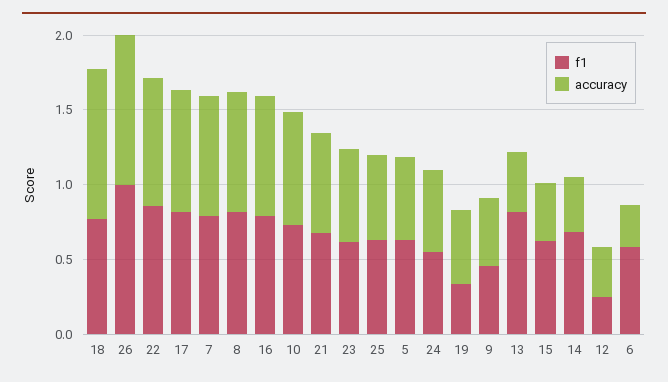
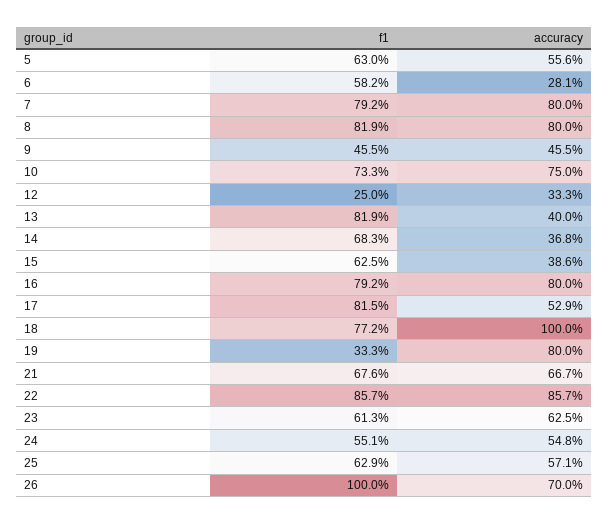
  {
    "f1": {
      "18": 0.772,
      "26": 1,
      "22": 0.857,
      "17": 0.815,
      "7": 0.792,
      "8": 0.819,
      "16": 0.792,
      "10": 0.733,
      "21": 0.676,
      "23": 0.613,
      "25": 0.629,
      "5": 0.63,
      "24": 0.551,
      "19": 0.333,
      "9": 0.455,
      "13": 0.819,
      "15": 0.625,
      "14": 0.683,
      "12": 0.25,
      "6": 0.582
    },
    "accuracy": {
      "18": 1,
-     "26": 1,
+     "26": 0.7,
      "22": 0.857,
-     "17": 0.8,
+     "17": 0.529,
      "7": 0.8,
      "8": 0.8,
      "16": 0.8,
      "10": 0.75,
      "21": 0.667,
      "23": 0.625,
      "25": 0.571,
      "5": 0.556,
      "24": 0.548,
-     "19": 0.5,
+     "19": 0.8,
      "9": 0.455,
      "13": 0.4,
      "15": 0.386,
      "14": 0.368,
      "12": 0.333,
      "6": 0.281
    }
  }

